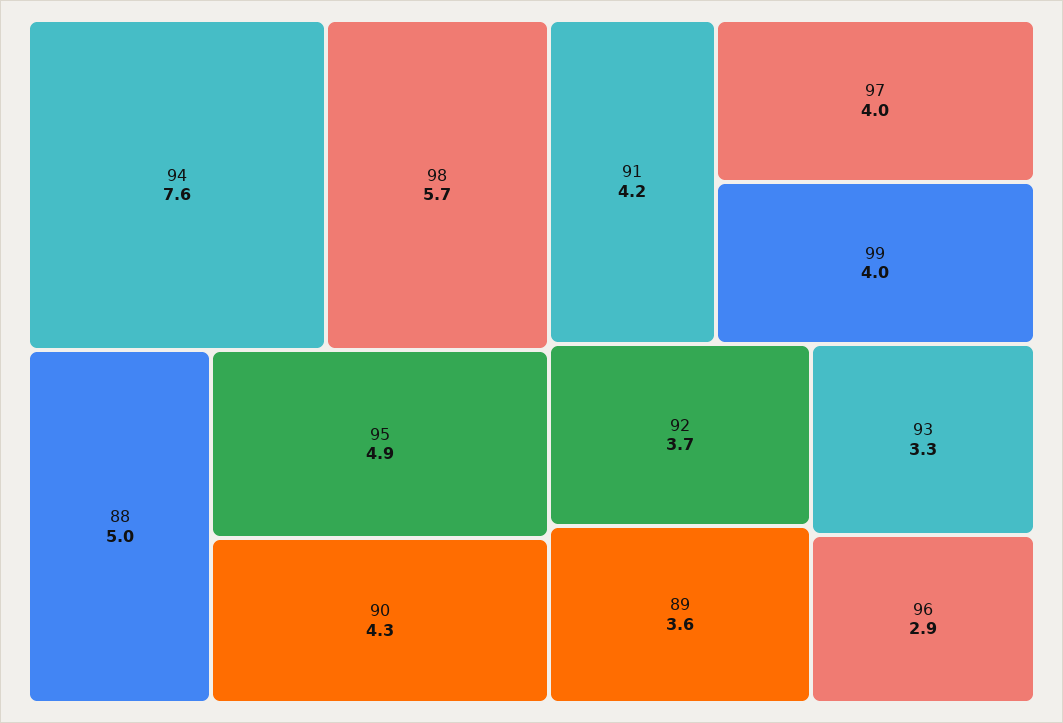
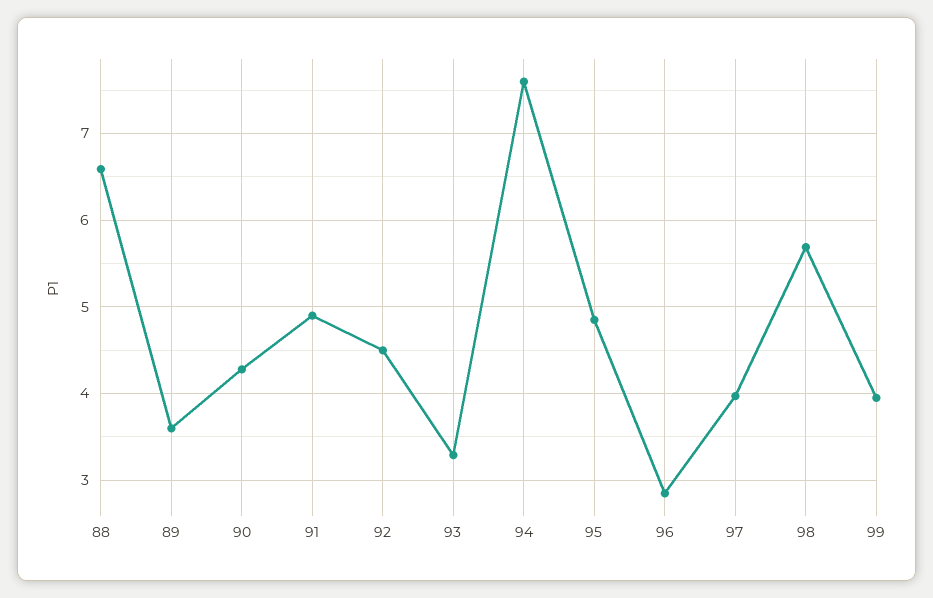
  {
    "94": 7.6,
    "98": 5.7,
-   "88": 5,
+   "88": 6.6,
    "95": 4.9,
    "90": 4.3,
-   "91": 4.2,
+   "91": 4.9,
    "97": 4,
    "99": 4,
-   "92": 3.7,
+   "92": 4.5,
    "89": 3.6,
    "93": 3.3,
    "96": 2.9
  }

